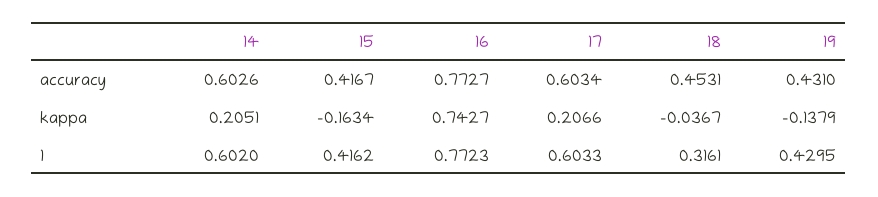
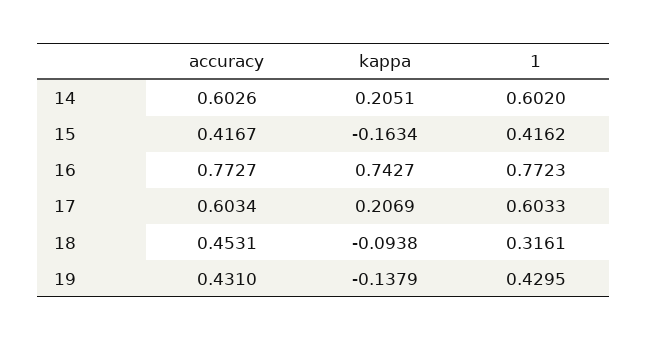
  {
    "14": {
      "accuracy": 0.6026,
      "kappa": 0.2051,
      "1": 0.602
    },
    "15": {
      "accuracy": 0.4167,
      "kappa": -0.1634,
      "1": 0.4162
    },
    "16": {
      "accuracy": 0.7727,
      "kappa": 0.7427,
      "1": 0.7723
    },
    "17": {
      "accuracy": 0.6034,
-     "kappa": 0.2066,
+     "kappa": 0.2069,
      "1": 0.6033
    },
    "18": {
      "accuracy": 0.4531,
-     "kappa": -0.0367,
+     "kappa": -0.0938,
      "1": 0.3161
    },
    "19": {
      "accuracy": 0.431,
      "kappa": -0.1379,
      "1": 0.4295
    }
  }

